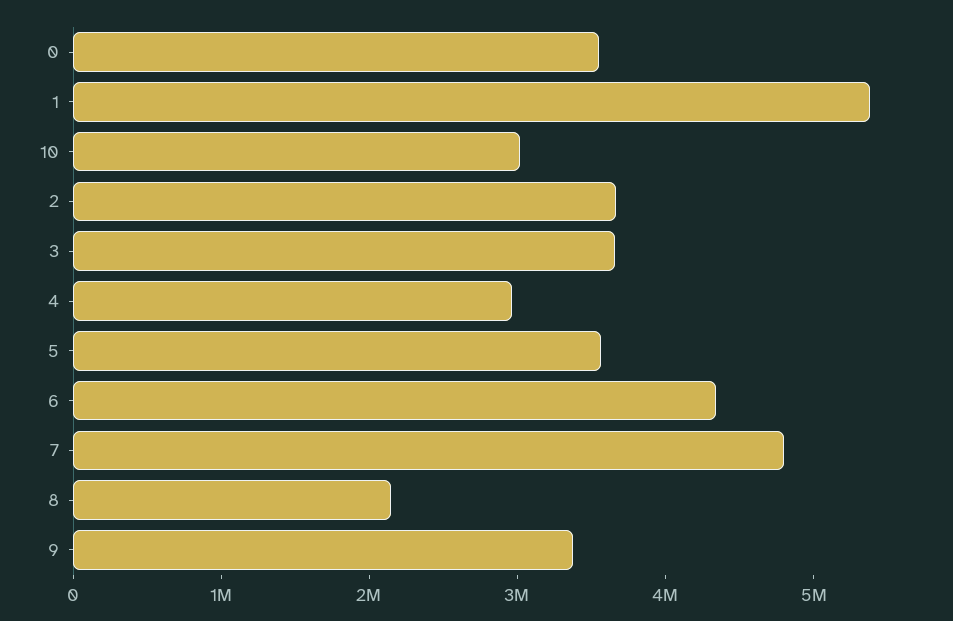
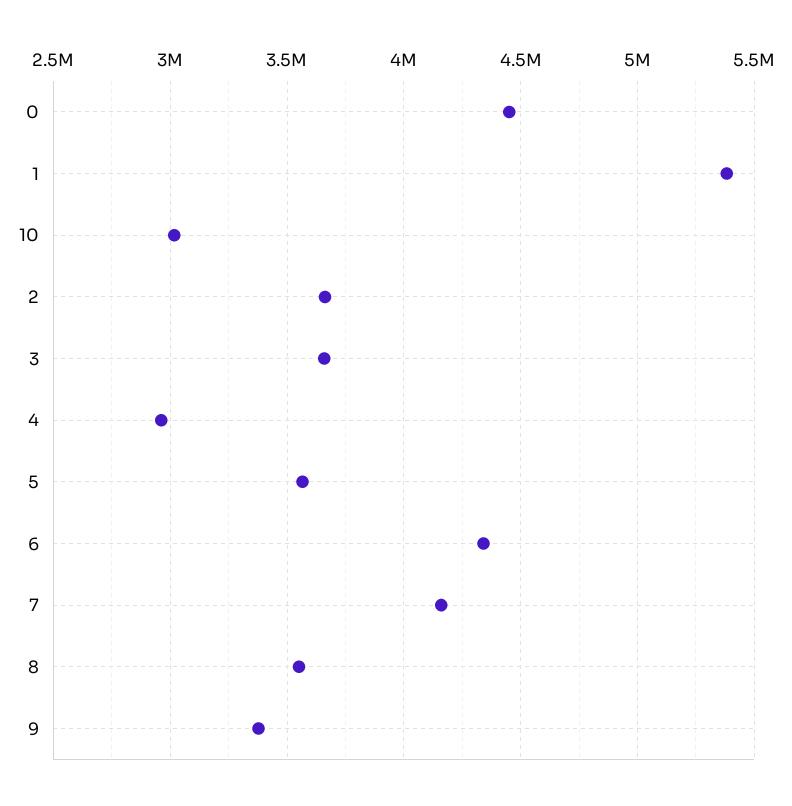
  {
-   "0": 3600000,
+   "0": 4450000,
    "1": 5400000,
    "10": 3000000,
    "2": 3650000,
    "3": 3650000,
    "4": 2950000,
    "5": 3550000,
    "6": 4350000,
-   "7": 4800000,
+   "7": 4150000,
-   "8": 2200000,
+   "8": 3550000,
    "9": 3400000
  }

